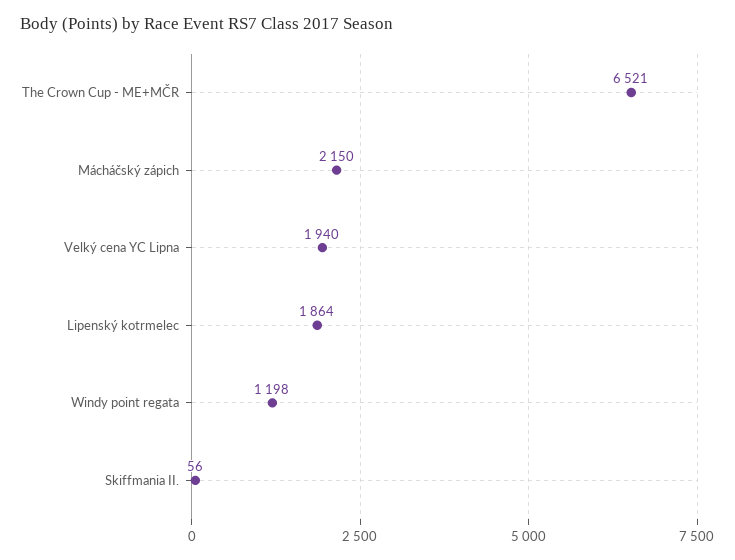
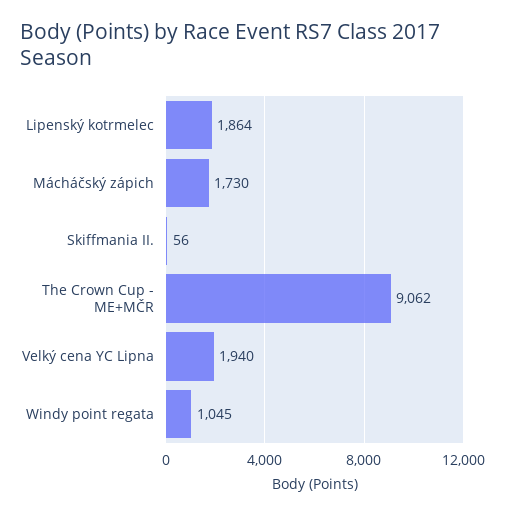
  {
-   "The Crown Cup - ME+MČR": 6521,
+   "The Crown Cup - ME+MČR": 9062,
-   "Mácháčský zápich": 2150,
+   "Mácháčský zápich": 1730,
    "Velký cena YC Lipna": 1940,
    "Lipenský kotrmelec": 1864,
-   "Windy point regata": 1198,
+   "Windy point regata": 1045,
    "Skiffmania II.": 56
  }

